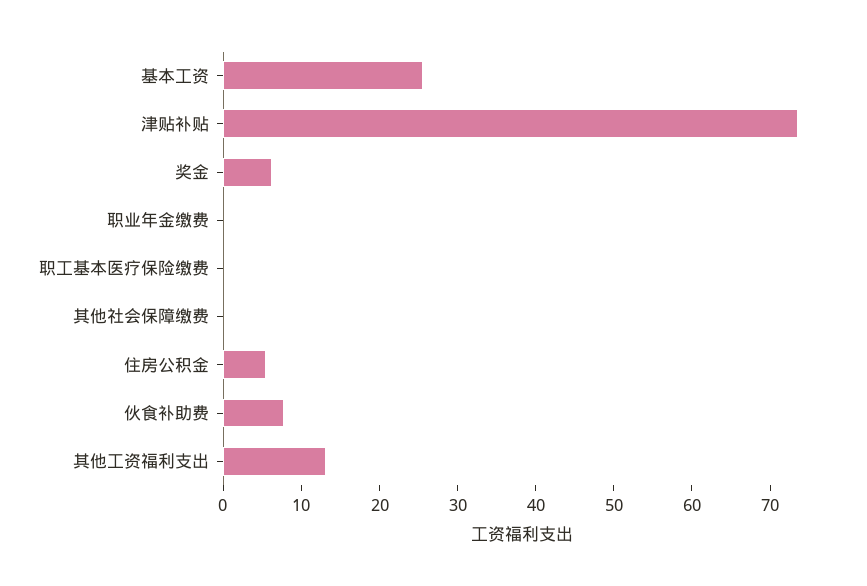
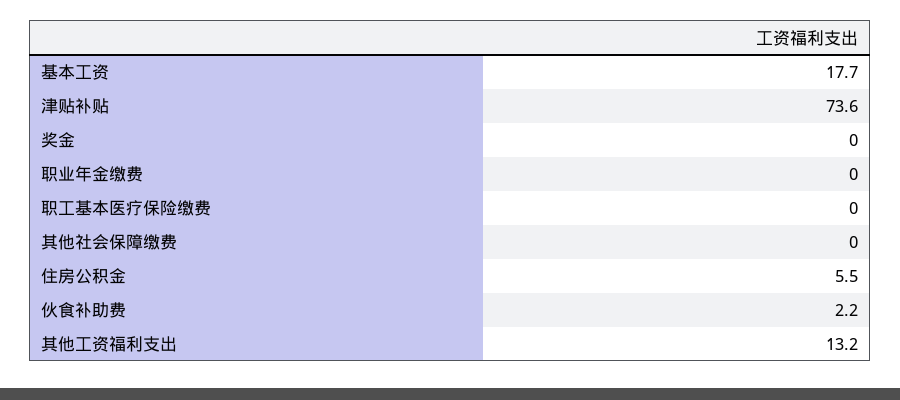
  {
-   "基本工资": 26,
+   "基本工资": 17.7,
    "津贴补贴": 73.6,
-   "奖金": 6,
+   "奖金": 0,
    "职业年金缴费": 0,
    "职工基本医疗保险缴费": 0,
    "其他社会保障缴费": 0,
    "住房公积金": 5.5,
-   "伙食补助费": 8,
+   "伙食补助费": 2.2,
    "其他工资福利支出": 13.2
  }

